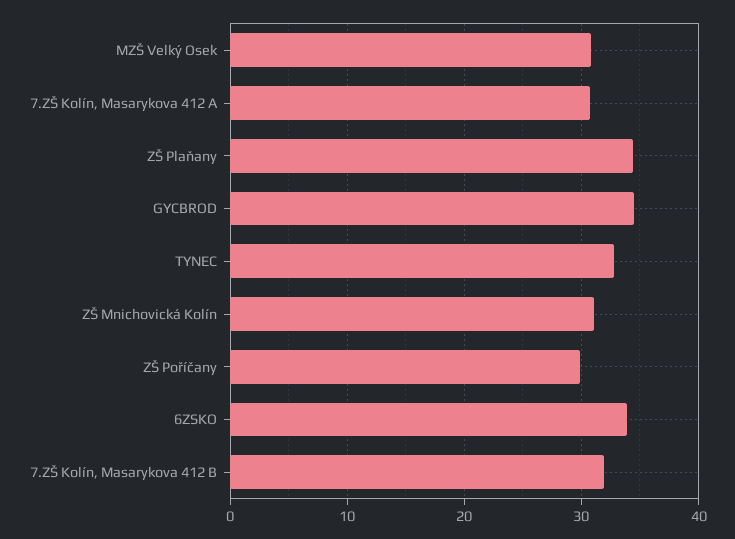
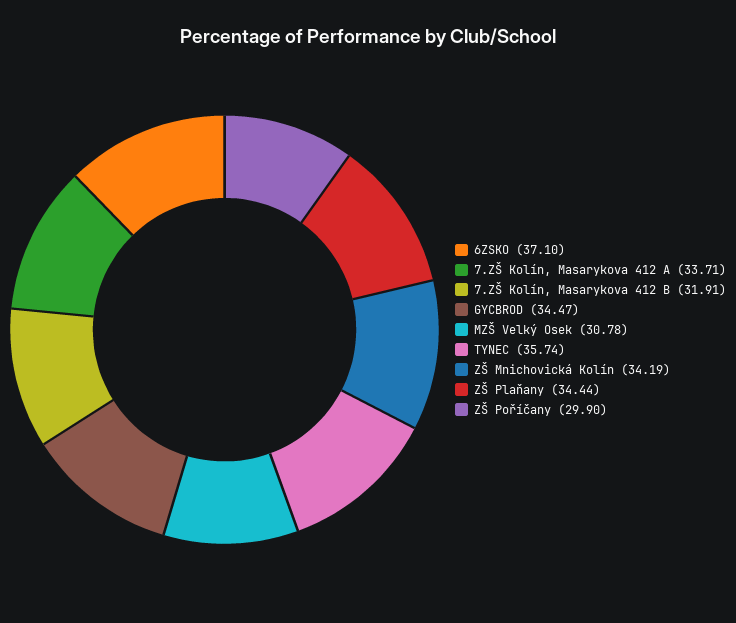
  {
    "MZŠ Velký Osek": 30.78,
-   "7.ZŠ Kolín, Masarykova 412 A": 31,
+   "7.ZŠ Kolín, Masarykova 412 A": 33.71,
    "ZŠ Plaňany": 34.44,
    "GYCBROD": 34.47,
-   "TYNEC": 33,
+   "TYNEC": 35.74,
-   "ZŠ Mnichovická Kolín": 31,
+   "ZŠ Mnichovická Kolín": 34.19,
    "ZŠ Poříčany": 29.9,
-   "6ZSKO": 34,
+   "6ZSKO": 37.1,
    "7.ZŠ Kolín, Masarykova 412 B": 31.91
  }

